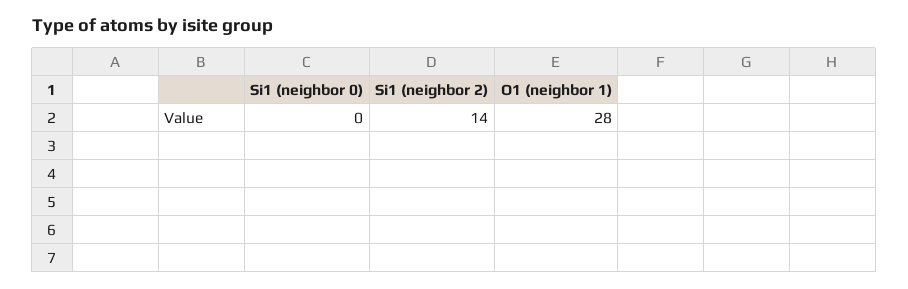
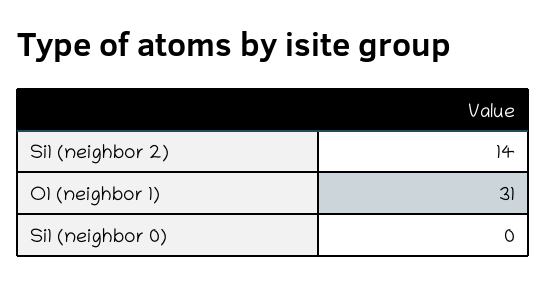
  {
    "Si1 (neighbor 0)": 0,
    "Si1 (neighbor 2)": 14,
-   "O1 (neighbor 1)": 28
+   "O1 (neighbor 1)": 31
  }

